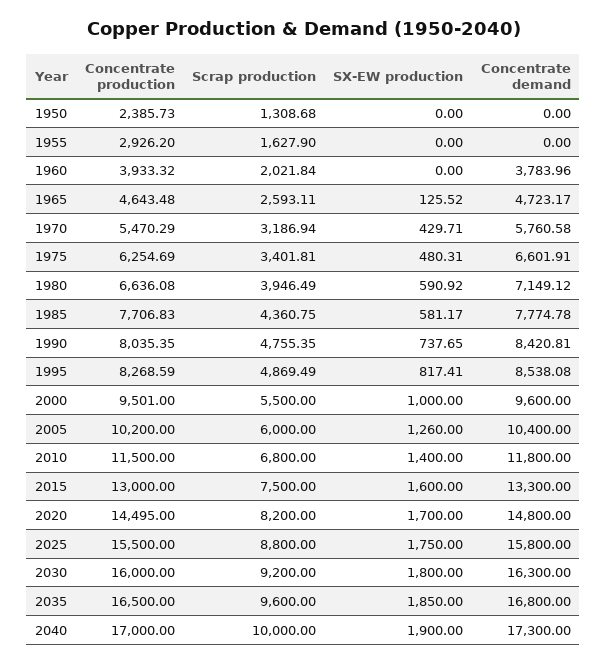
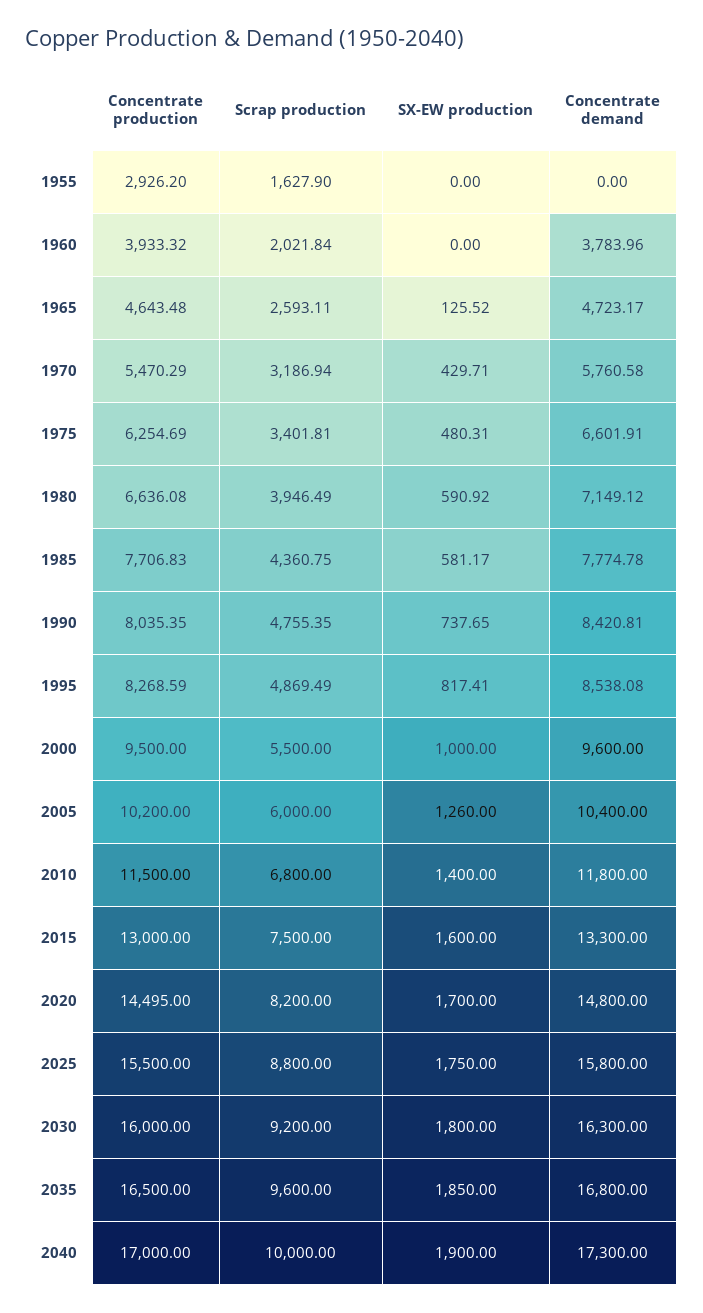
  {
    "Concentrate production": {
-     "1950": 2385.73,
      "1955": 2926.2,
      "1960": 3933.32,
      "1965": 4643.48,
      "1970": 5470.29,
      "1975": 6254.69,
      "1980": 6636.08,
      "1985": 7706.83,
      "1990": 8035.35,
      "1995": 8268.59,
-     "2000": 9501,
+     "2000": 9500,
      "2005": 10200,
      "2010": 11500,
      "2015": 13000,
      "2020": 14495,
      "2025": 15500,
      "2030": 16000,
      "2035": 16500,
      "2040": 17000
    },
    "Scrap production": {
-     "1950": 1308.68,
      "1955": 1627.9,
      "1960": 2021.84,
      "1965": 2593.11,
      "1970": 3186.94,
      "1975": 3401.81,
      "1980": 3946.49,
      "1985": 4360.75,
      "1990": 4755.35,
      "1995": 4869.49,
      "2000": 5500,
      "2005": 6000,
      "2010": 6800,
      "2015": 7500,
      "2020": 8200,
      "2025": 8800,
      "2030": 9200,
      "2035": 9600,
      "2040": 10000
    },
    "SX-EW production": {
-     "1950": 0,
      "1955": 0,
      "1960": 0,
      "1965": 125.52,
      "1970": 429.71,
      "1975": 480.31,
      "1980": 590.92,
      "1985": 581.17,
      "1990": 737.65,
      "1995": 817.41,
      "2000": 1000,
      "2005": 1260,
      "2010": 1400,
      "2015": 1600,
      "2020": 1700,
      "2025": 1750,
      "2030": 1800,
      "2035": 1850,
      "2040": 1900
    },
    "Concentrate demand": {
-     "1950": 0,
      "1955": 0,
      "1960": 3783.96,
      "1965": 4723.17,
      "1970": 5760.58,
      "1975": 6601.91,
      "1980": 7149.12,
      "1985": 7774.78,
      "1990": 8420.81,
      "1995": 8538.08,
      "2000": 9600,
      "2005": 10400,
      "2010": 11800,
      "2015": 13300,
      "2020": 14800,
      "2025": 15800,
      "2030": 16300,
      "2035": 16800,
      "2040": 17300
    }
  }

